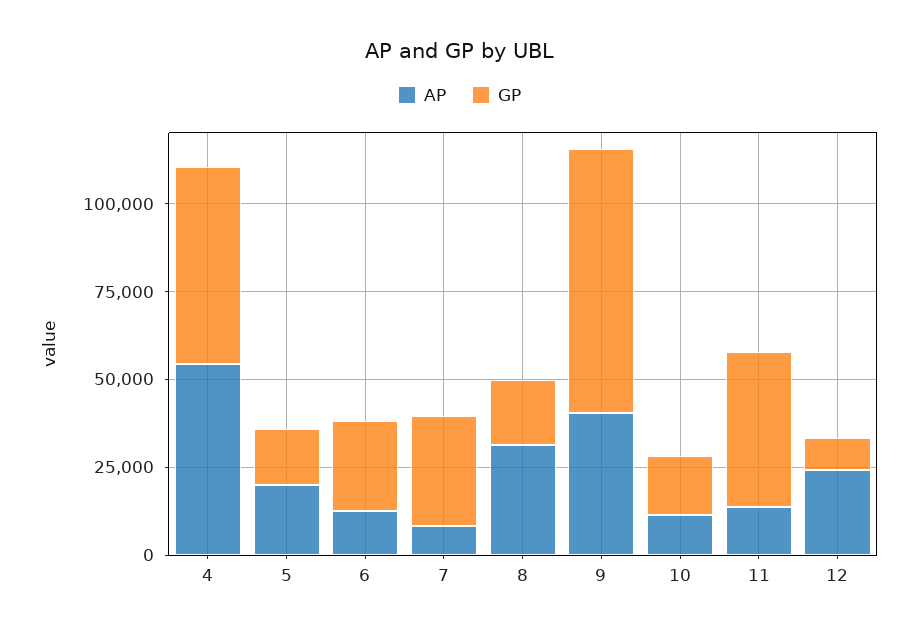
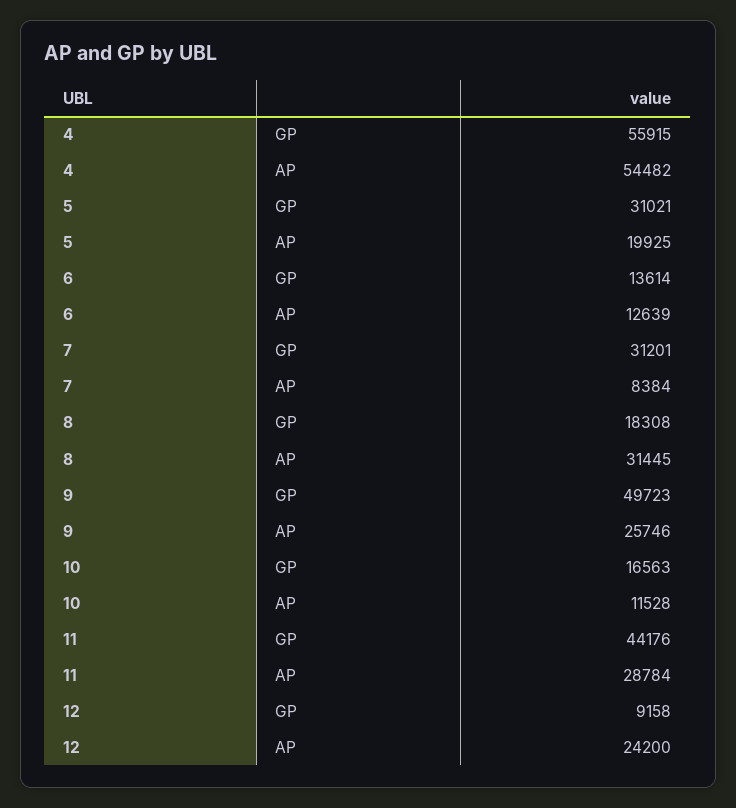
  {
    "AP": {
      "4": 54482,
      "5": 19925,
      "6": 12639,
      "7": 8384,
      "8": 31445,
-     "9": 40000,
+     "9": 25746,
      "10": 11528,
-     "11": 15000,
+     "11": 28784,
      "12": 24200
    },
    "GP": {
      "4": 55915,
-     "5": 15000,
+     "5": 31021,
-     "6": 25000,
+     "6": 13614,
      "7": 31201,
      "8": 18308,
-     "9": 75000,
+     "9": 49723,
      "10": 16563,
      "11": 44176,
      "12": 9158
    }
  }

